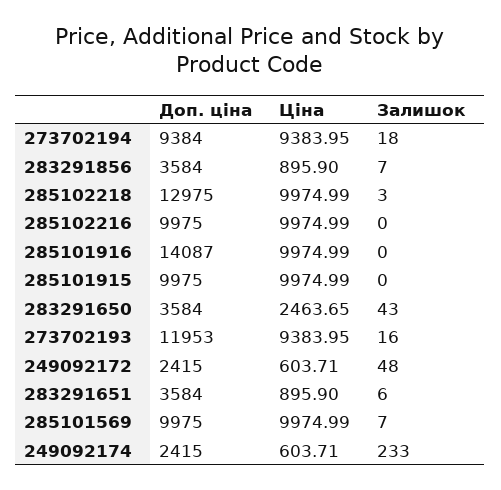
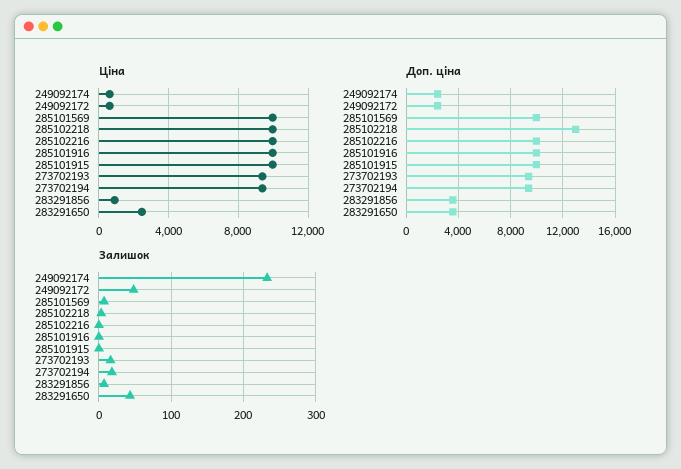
  {
    "Доп. ціна": {
      "273702194": 9384,
      "283291856": 3584,
      "285102218": 12975,
      "285102216": 9975,
-     "285101916": 14087,
+     "285101916": 10000,
      "285101915": 9975,
      "283291650": 3584,
-     "273702193": 11953,
+     "273702193": 9500,
      "249092172": 2415,
-     "283291651": 3584,
      "285101569": 9975,
      "249092174": 2415
    },
    "Ціна": {
      "273702194": 9383.95,
      "283291856": 895.9,
      "285102218": 9974.99,
      "285102216": 9974.99,
      "285101916": 9974.99,
      "285101915": 9974.99,
      "283291650": 2463.65,
      "273702193": 9383.95,
      "249092172": 603.71,
-     "283291651": 895.9,
      "285101569": 9974.99,
      "249092174": 603.71
    },
    "Залишок": {
      "273702194": 18,
      "283291856": 7,
      "285102218": 3,
      "285102216": 0,
      "285101916": 0,
      "285101915": 0,
      "283291650": 43,
      "273702193": 16,
      "249092172": 48,
-     "283291651": 6,
      "285101569": 7,
      "249092174": 233
    }
  }

